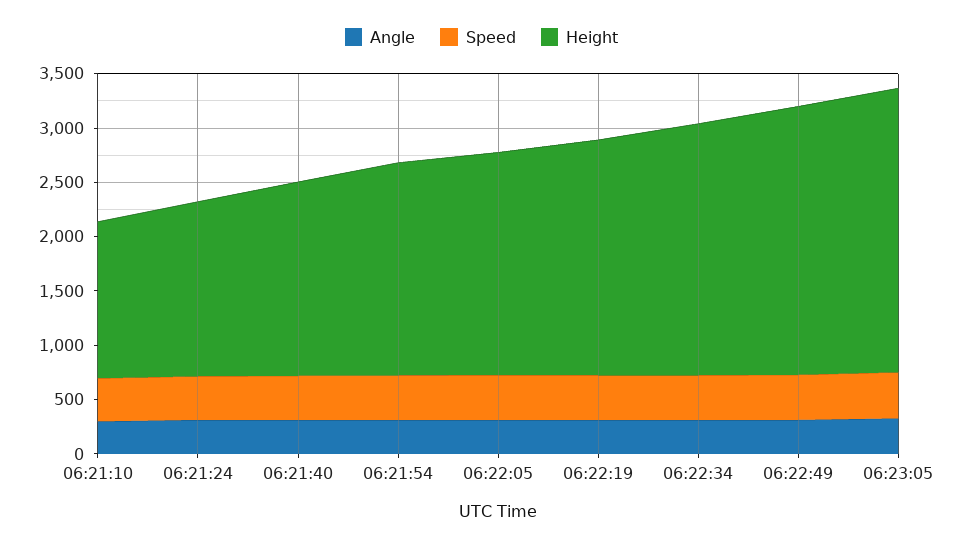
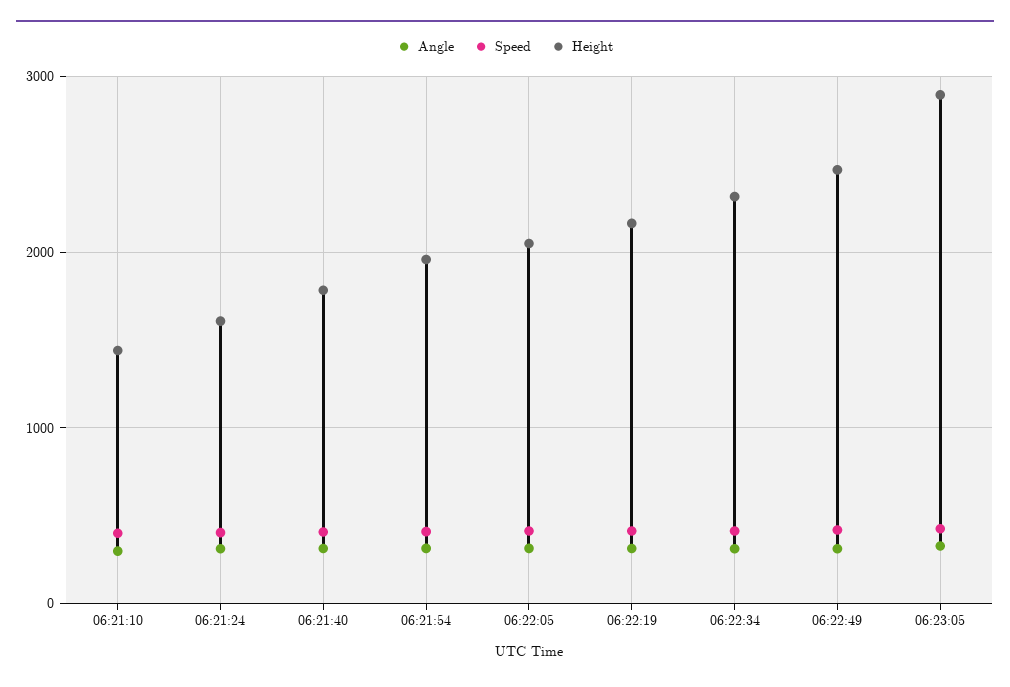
  {
    "Angle": {
      "06:21:10": 300,
      "06:21:24": 300,
      "06:21:40": 300,
      "06:21:54": 300,
      "06:22:05": 300,
      "06:22:19": 300,
      "06:22:34": 300,
      "06:22:49": 300,
      "06:23:05": 300
    },
    "Speed": {
      "06:21:10": 400,
      "06:21:24": 400,
      "06:21:40": 400,
      "06:21:54": 400,
      "06:22:05": 400,
      "06:22:19": 400,
      "06:22:34": 400,
      "06:22:49": 400,
      "06:23:05": 400
    },
    "Height": {
      "06:21:10": 1400,
      "06:21:24": 1600,
      "06:21:40": 1800,
      "06:21:54": 2000,
      "06:22:05": 2000,
      "06:22:19": 2200,
      "06:22:34": 2300,
      "06:22:49": 2500,
-     "06:23:05": 2600
+     "06:23:05": 2900
    }
  }

